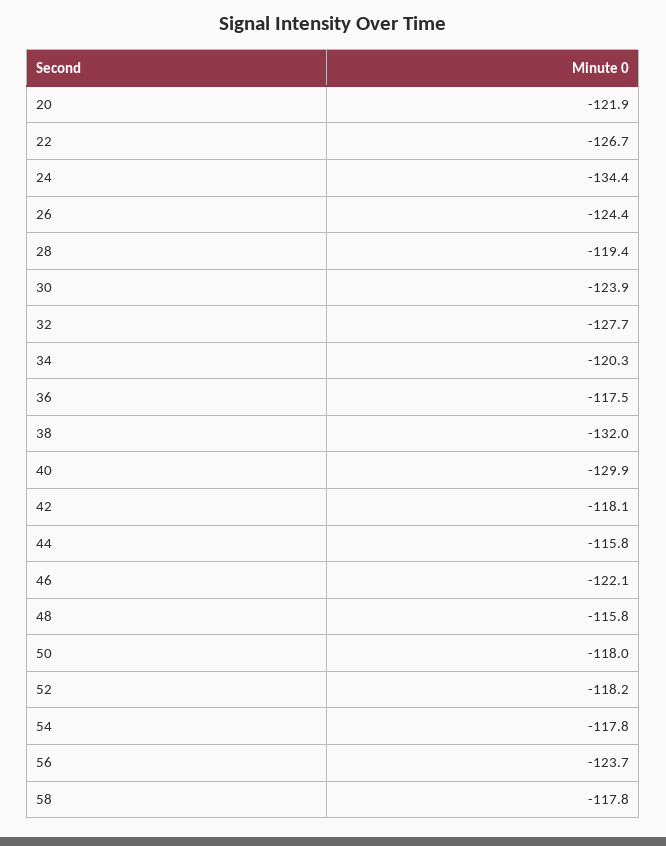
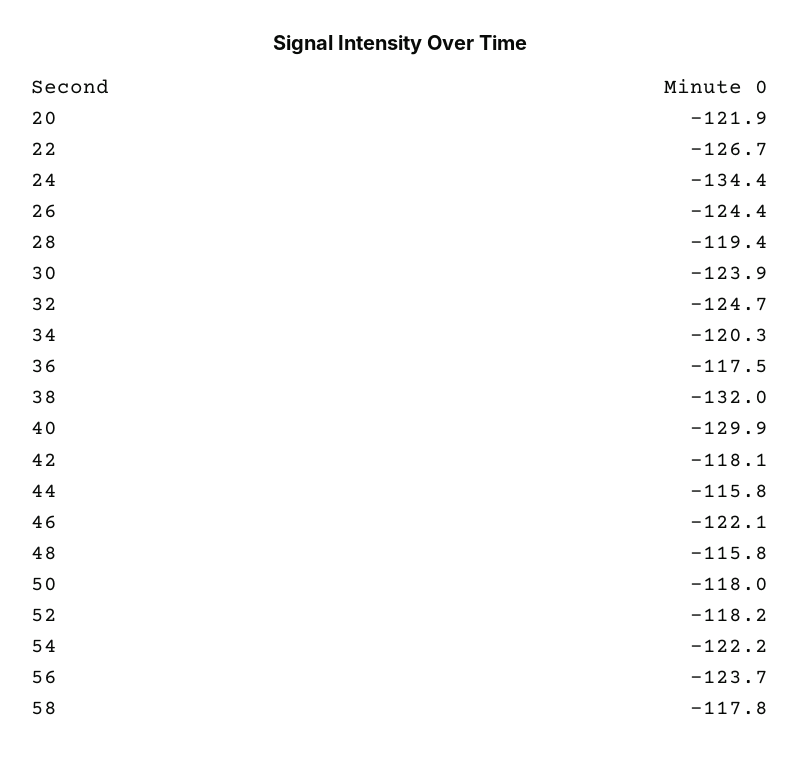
  {
    "20": -121.9,
    "22": -126.7,
    "24": -134.4,
    "26": -124.4,
    "28": -119.4,
    "30": -123.9,
-   "32": -127.7,
+   "32": -124.7,
    "34": -120.3,
    "36": -117.5,
    "38": -132,
    "40": -129.9,
    "42": -118.1,
    "44": -115.8,
    "46": -122.1,
    "48": -115.8,
    "50": -118,
    "52": -118.2,
-   "54": -117.8,
+   "54": -122.2,
    "56": -123.7,
    "58": -117.8
  }

